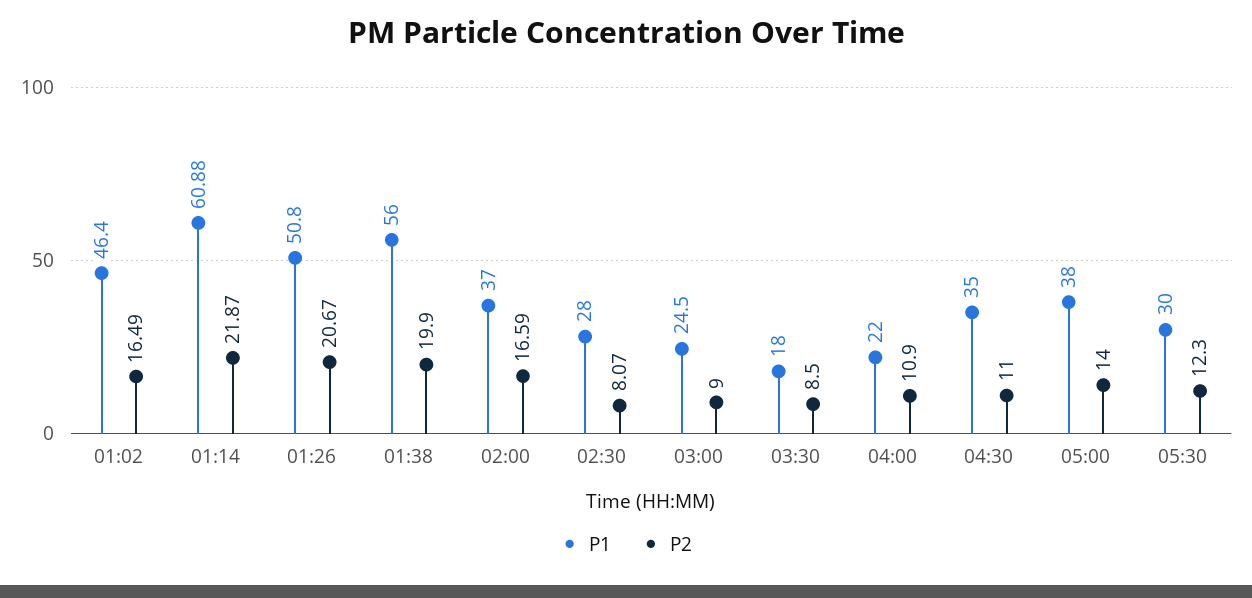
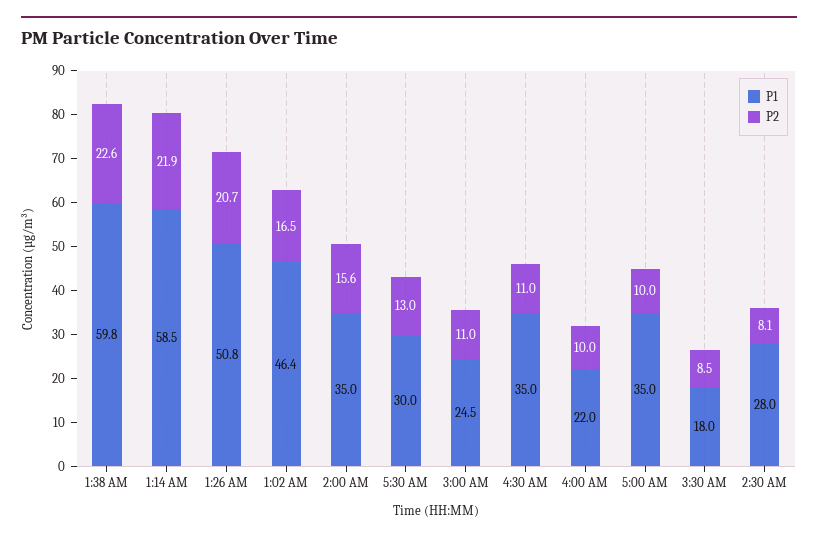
  {
    "P1": {
      "01:02": 46.4,
-     "01:14": 60.88,
+     "01:14": 58.5,
      "01:26": 50.8,
-     "01:38": 56,
+     "01:38": 59.8,
-     "02:00": 37,
+     "02:00": 35,
      "02:30": 28,
      "03:00": 24.5,
      "03:30": 18,
      "04:00": 22,
      "04:30": 35,
-     "05:00": 38,
+     "05:00": 35,
      "05:30": 30
    },
    "P2": {
      "01:02": 16.49,
      "01:14": 21.87,
      "01:26": 20.67,
-     "01:38": 19.9,
+     "01:38": 22.6,
-     "02:00": 16.59,
+     "02:00": 15.6,
      "02:30": 8.07,
-     "03:00": 9,
+     "03:00": 11,
      "03:30": 8.5,
-     "04:00": 10.9,
+     "04:00": 10,
      "04:30": 11,
-     "05:00": 14,
+     "05:00": 10,
-     "05:30": 12.3
+     "05:30": 13
    }
  }

